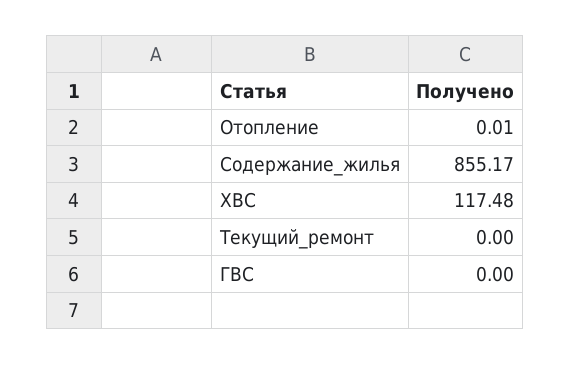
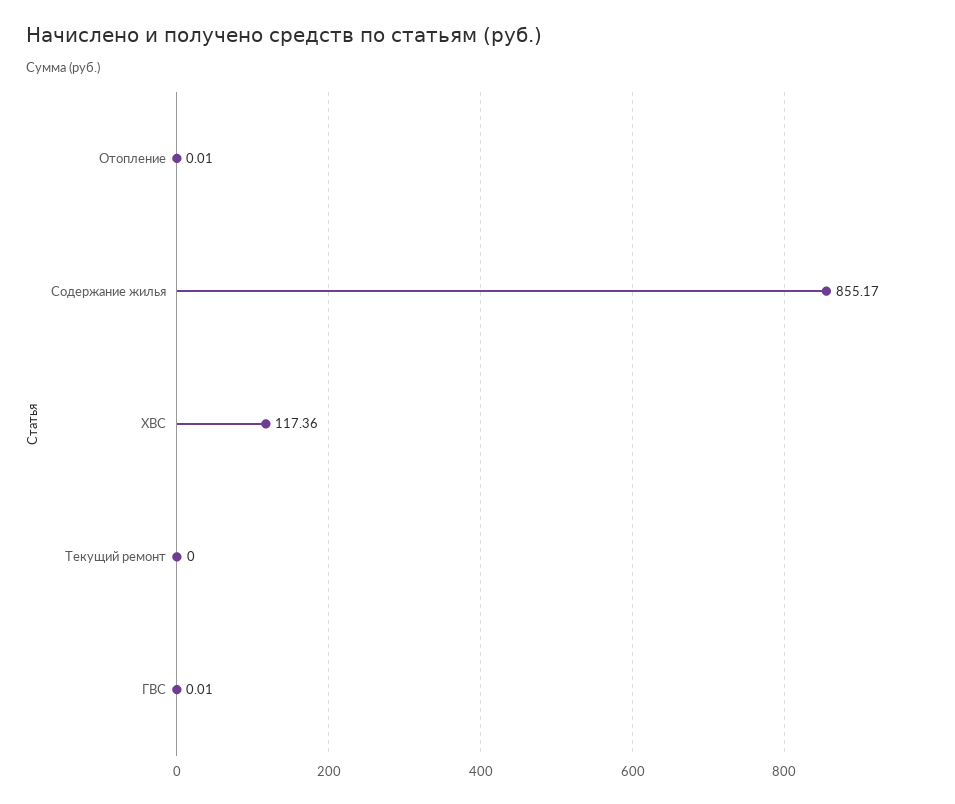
  {
    "Отопление": 0.01,
    "Содержание_жилья": 855.17,
-   "ХВС": 117.48,
+   "ХВС": 117.36,
    "Текущий_ремонт": 0,
-   "ГВС": 0
+   "ГВС": 0.01
  }

